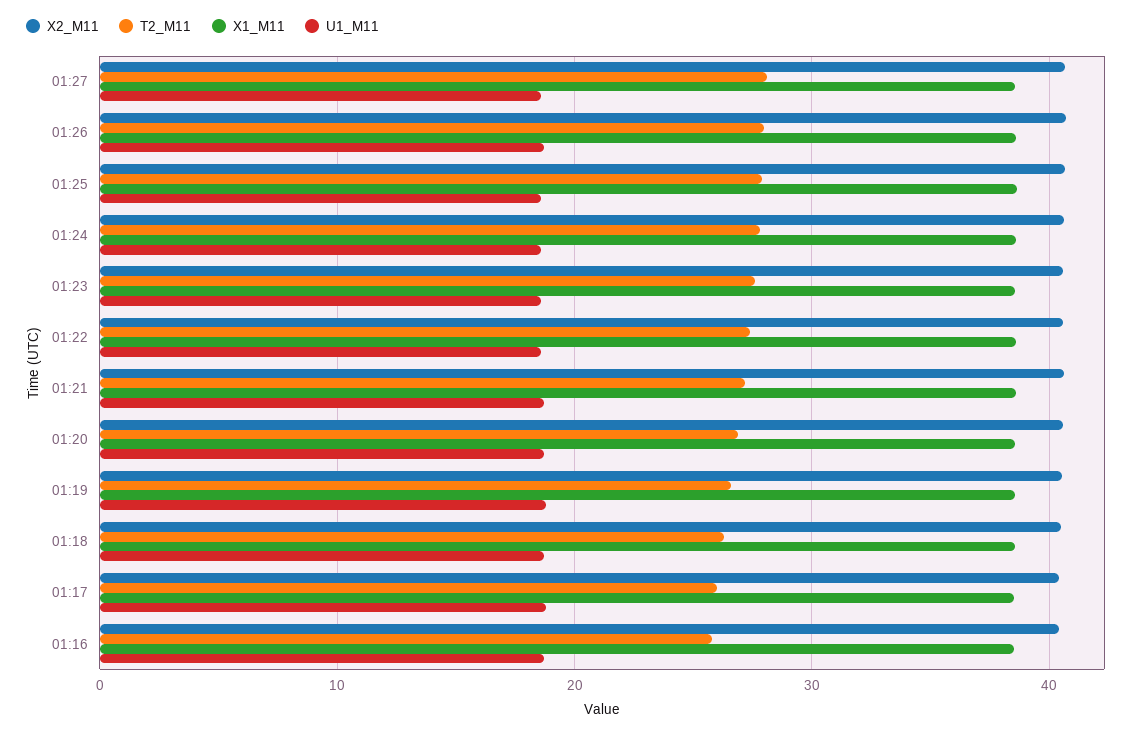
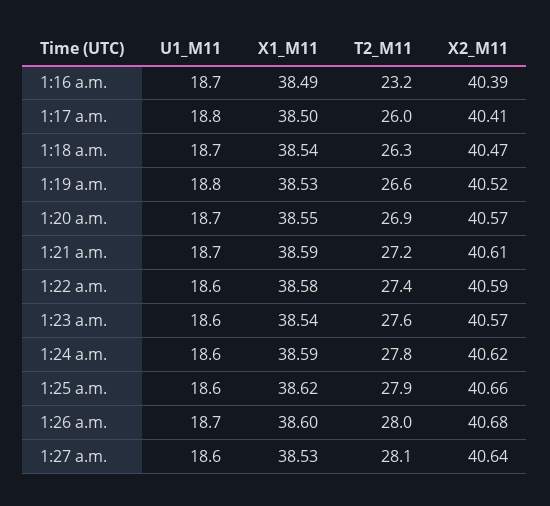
  {
    "X2_M11": {
      "01:27": 40.64,
      "01:26": 40.68,
      "01:25": 40.66,
      "01:24": 40.62,
      "01:23": 40.57,
      "01:22": 40.59,
      "01:21": 40.61,
      "01:20": 40.57,
      "01:19": 40.52,
      "01:18": 40.47,
      "01:17": 40.41,
      "01:16": 40.39
    },
    "T2_M11": {
      "01:27": 28.1,
      "01:26": 28,
      "01:25": 27.9,
      "01:24": 27.8,
      "01:23": 27.6,
      "01:22": 27.4,
      "01:21": 27.2,
      "01:20": 26.9,
      "01:19": 26.6,
      "01:18": 26.3,
      "01:17": 26,
-     "01:16": 26
+     "01:16": 23.2
    },
    "X1_M11": {
      "01:27": 38.53,
      "01:26": 38.6,
      "01:25": 38.62,
      "01:24": 38.59,
      "01:23": 38.54,
      "01:22": 38.58,
      "01:21": 38.59,
      "01:20": 38.55,
      "01:19": 38.53,
      "01:18": 38.54,
      "01:17": 38.5,
      "01:16": 38.49
    },
    "U1_M11": {
      "01:27": 18.6,
      "01:26": 18.7,
      "01:25": 18.6,
      "01:24": 18.6,
      "01:23": 18.6,
      "01:22": 18.6,
      "01:21": 18.7,
      "01:20": 18.7,
      "01:19": 18.8,
      "01:18": 18.7,
      "01:17": 18.8,
      "01:16": 18.7
    }
  }

